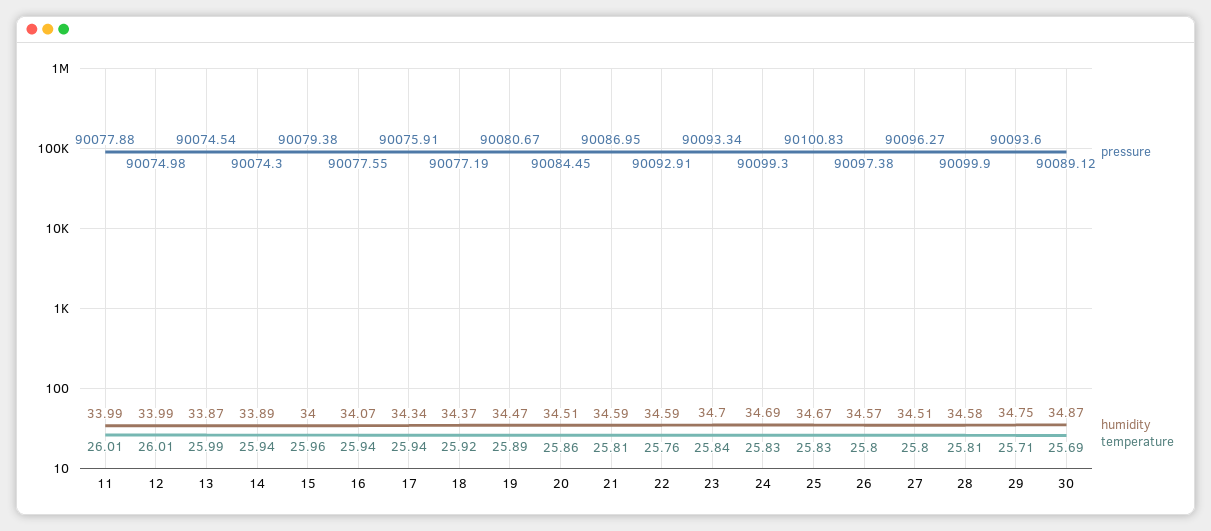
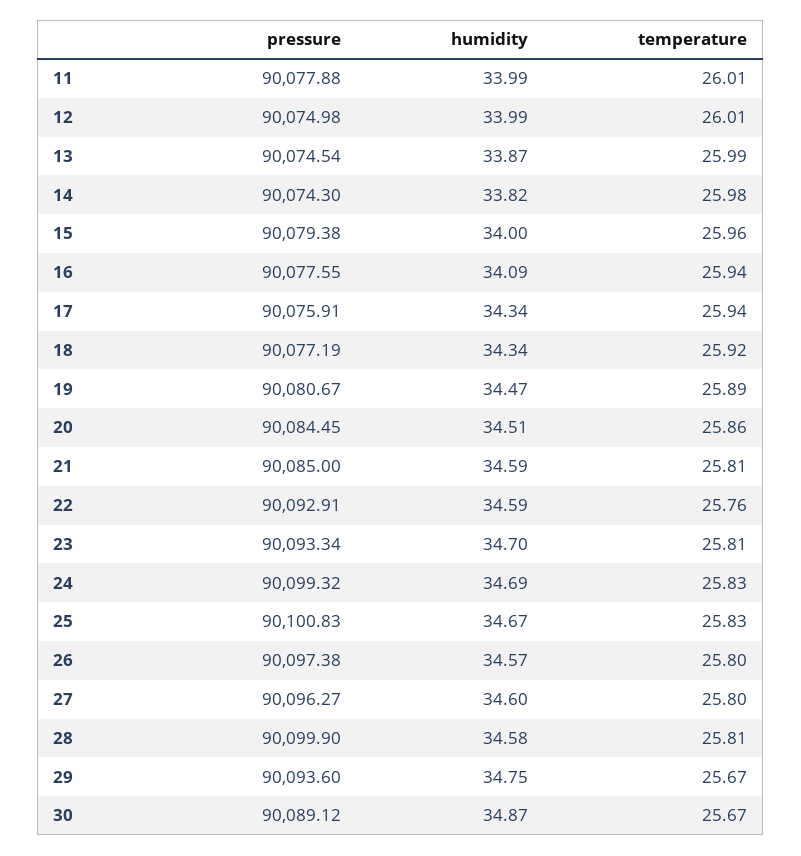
  {
    "pressure": {
      "11": 90077.88,
      "12": 90074.98,
      "13": 90074.54,
      "14": 90074.3,
      "15": 90079.38,
      "16": 90077.55,
      "17": 90075.91,
      "18": 90077.19,
      "19": 90080.67,
      "20": 90084.45,
-     "21": 90086.95,
+     "21": 90085,
      "22": 90092.91,
      "23": 90093.34,
-     "24": 90099.3,
+     "24": 90099.32,
      "25": 90100.83,
      "26": 90097.38,
      "27": 90096.27,
      "28": 90099.9,
      "29": 90093.6,
      "30": 90089.12
    },
    "humidity": {
      "11": 33.99,
      "12": 33.99,
      "13": 33.87,
-     "14": 33.89,
+     "14": 33.82,
      "15": 34,
-     "16": 34.07,
+     "16": 34.09,
      "17": 34.34,
-     "18": 34.37,
+     "18": 34.34,
      "19": 34.47,
      "20": 34.51,
      "21": 34.59,
      "22": 34.59,
      "23": 34.7,
      "24": 34.69,
      "25": 34.67,
      "26": 34.57,
-     "27": 34.51,
+     "27": 34.6,
      "28": 34.58,
      "29": 34.75,
      "30": 34.87
    },
    "temperature": {
      "11": 26.01,
      "12": 26.01,
      "13": 25.99,
-     "14": 25.94,
+     "14": 25.98,
      "15": 25.96,
      "16": 25.94,
      "17": 25.94,
      "18": 25.92,
      "19": 25.89,
      "20": 25.86,
      "21": 25.81,
      "22": 25.76,
-     "23": 25.84,
+     "23": 25.81,
      "24": 25.83,
      "25": 25.83,
      "26": 25.8,
      "27": 25.8,
      "28": 25.81,
-     "29": 25.71,
+     "29": 25.67,
-     "30": 25.69
+     "30": 25.67
    }
  }

